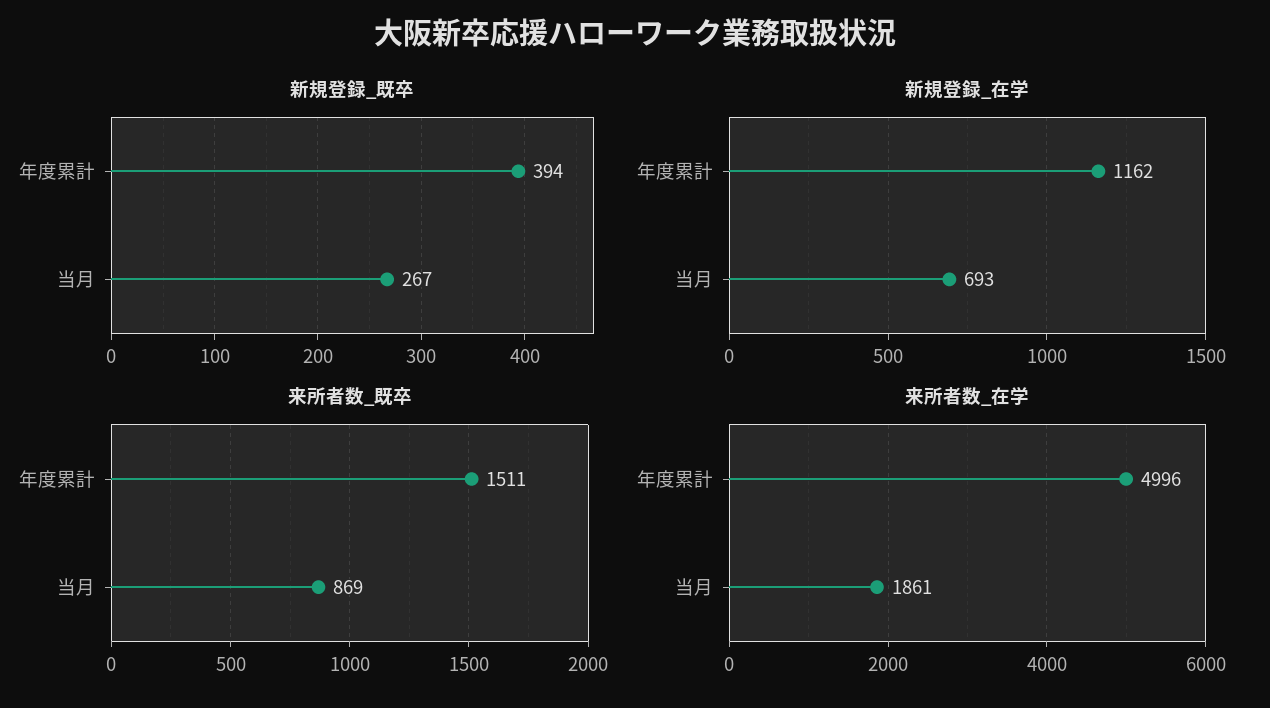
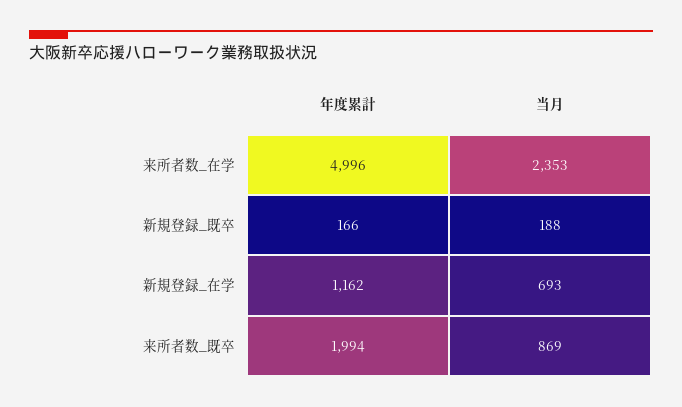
  {
    "新規登録_既卒": {
-     "年度累計": 394,
+     "年度累計": 166,
-     "当月": 267
+     "当月": 188
    },
    "新規登録_在学": {
      "年度累計": 1162,
      "当月": 693
    },
    "来所者数_既卒": {
-     "年度累計": 1511,
+     "年度累計": 1994,
      "当月": 869
    },
    "来所者数_在学": {
      "年度累計": 4996,
-     "当月": 1861
+     "当月": 2353
    }
  }

